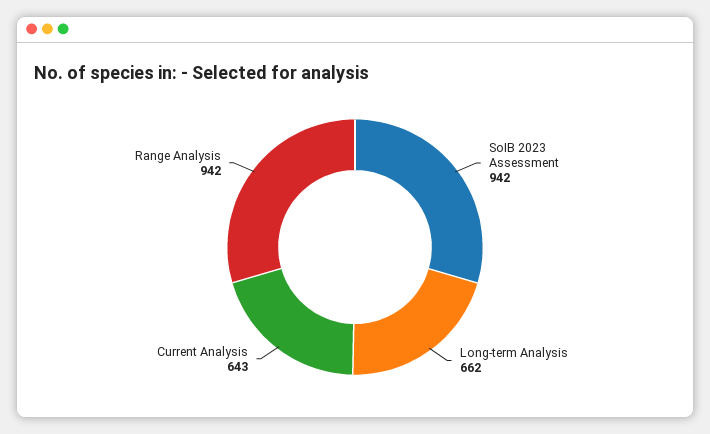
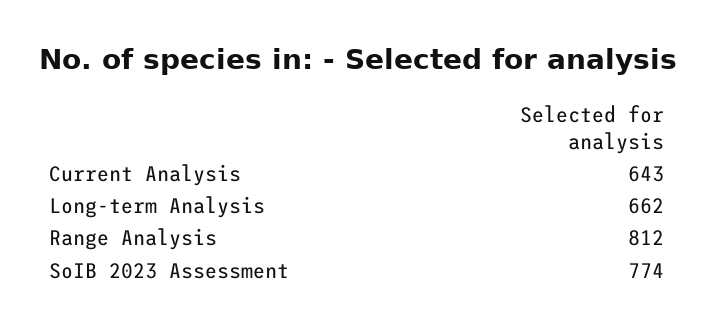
  {
-   "SoIB 2023 Assessment": 942,
+   "SoIB 2023 Assessment": 774,
    "Long-term Analysis": 662,
    "Current Analysis": 643,
-   "Range Analysis": 942
+   "Range Analysis": 812
  }

